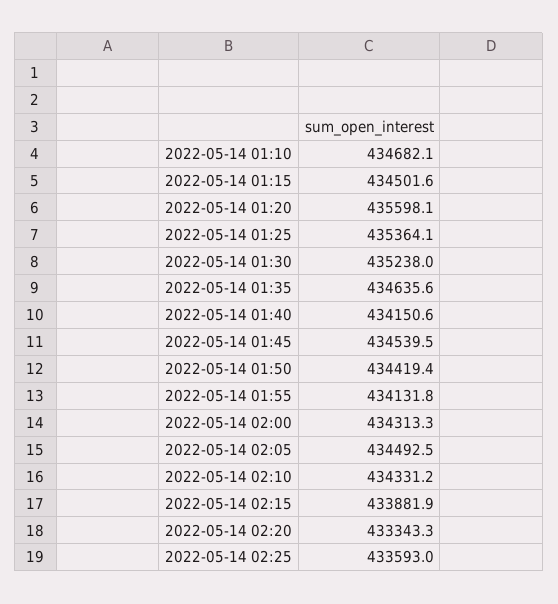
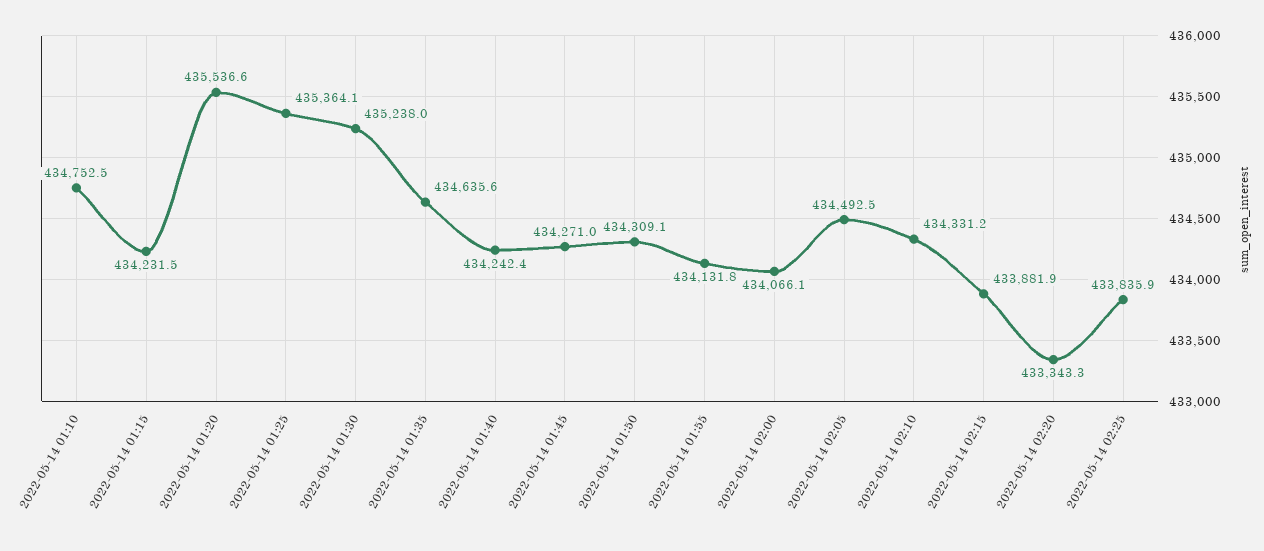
  {
-   "2022-05-14 01:10": 434682.1,
+   "2022-05-14 01:10": 434752.5,
-   "2022-05-14 01:15": 434501.6,
+   "2022-05-14 01:15": 434231.5,
-   "2022-05-14 01:20": 435598.1,
+   "2022-05-14 01:20": 435536.6,
    "2022-05-14 01:25": 435364.1,
    "2022-05-14 01:30": 435238,
    "2022-05-14 01:35": 434635.6,
-   "2022-05-14 01:40": 434150.6,
+   "2022-05-14 01:40": 434242.4,
-   "2022-05-14 01:45": 434539.5,
+   "2022-05-14 01:45": 434271,
-   "2022-05-14 01:50": 434419.4,
+   "2022-05-14 01:50": 434309.1,
    "2022-05-14 01:55": 434131.8,
-   "2022-05-14 02:00": 434313.3,
+   "2022-05-14 02:00": 434066.1,
    "2022-05-14 02:05": 434492.5,
    "2022-05-14 02:10": 434331.2,
    "2022-05-14 02:15": 433881.9,
    "2022-05-14 02:20": 433343.3,
-   "2022-05-14 02:25": 433593
+   "2022-05-14 02:25": 433835.9
  }

